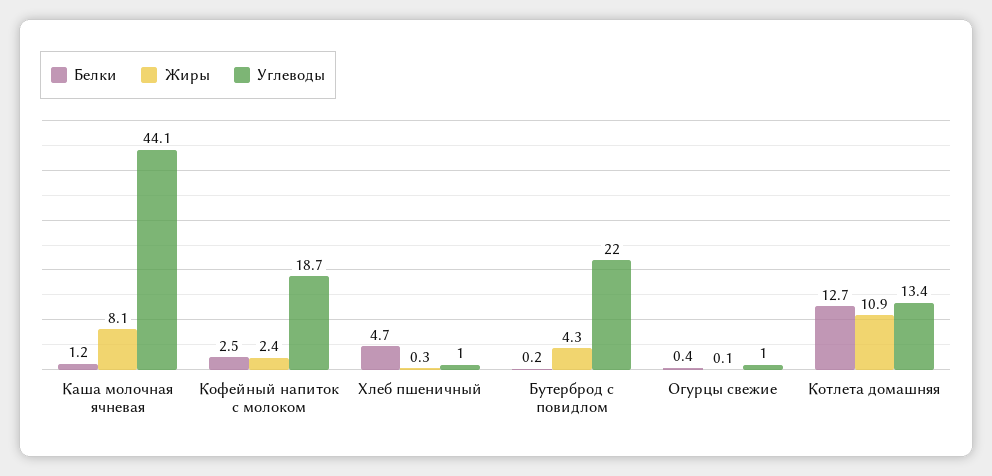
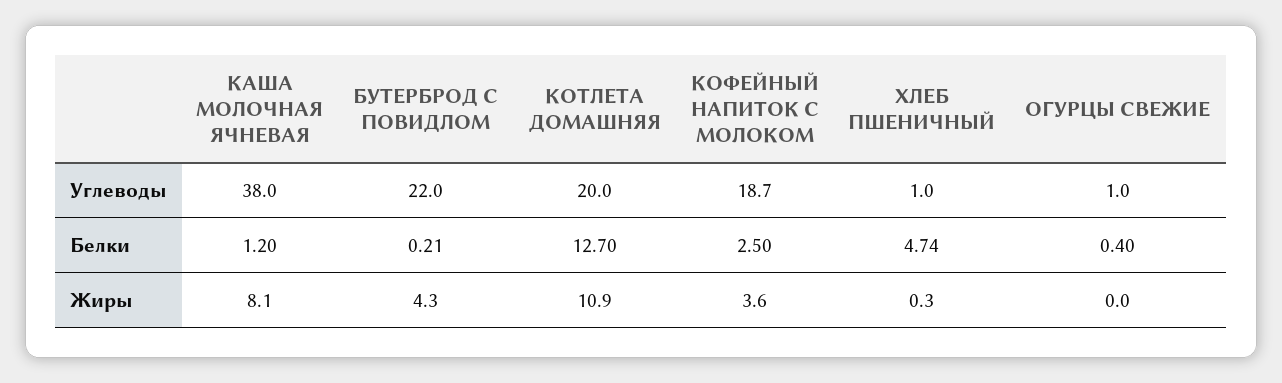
  {
    "Белки": {
      "Каша молочная ячневая": 1.2,
      "Кофейный напиток с молоком": 2.5,
      "Хлеб пшеничный": 4.74,
      "Бутерброд с повидлом": 0.21,
      "Огурцы свежие": 0.4,
      "Котлета домашняя": 12.7
    },
    "Жиры": {
      "Каша молочная ячневая": 8.1,
-     "Кофейный напиток с молоком": 2.4,
+     "Кофейный напиток с молоком": 3.6,
      "Хлеб пшеничный": 0.3,
      "Бутерброд с повидлом": 4.3,
-     "Огурцы свежие": 0.1,
+     "Огурцы свежие": 0,
      "Котлета домашняя": 10.9
    },
    "Углеводы": {
-     "Каша молочная ячневая": 44.1,
+     "Каша молочная ячневая": 38,
      "Кофейный напиток с молоком": 18.7,
      "Хлеб пшеничный": 1,
      "Бутерброд с повидлом": 22,
      "Огурцы свежие": 1,
-     "Котлета домашняя": 13.4
+     "Котлета домашняя": 20
    }
  }

